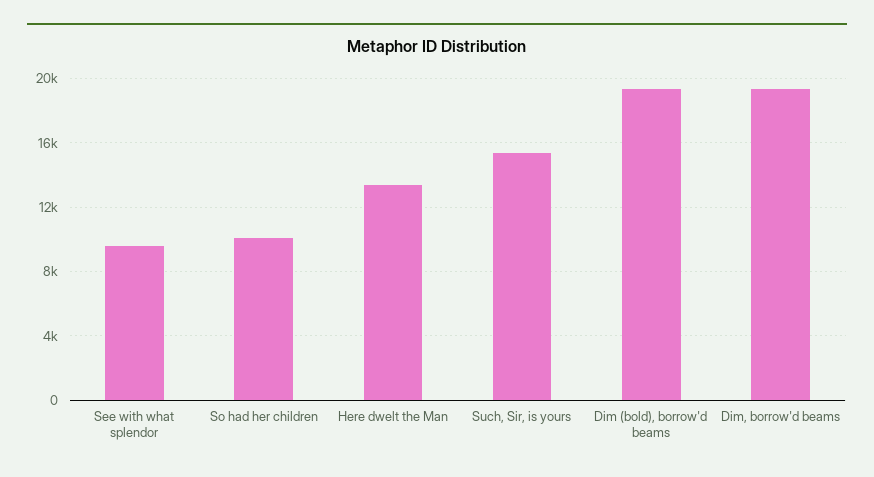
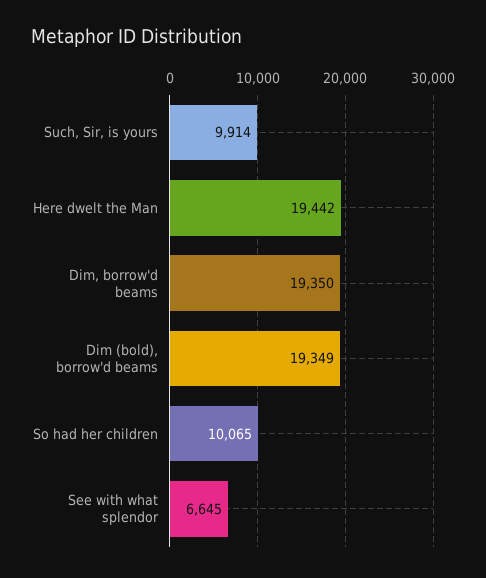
  {
-   "See with what splendor": 9500,
+   "See with what splendor": 6645,
    "So had her children": 10065,
-   "Here dwelt the Man": 13500,
+   "Here dwelt the Man": 19442,
-   "Such, Sir, is yours": 15500,
+   "Such, Sir, is yours": 9914,
    "Dim (bold), borrow'd beams": 19349,
    "Dim, borrow'd beams": 19350
  }

